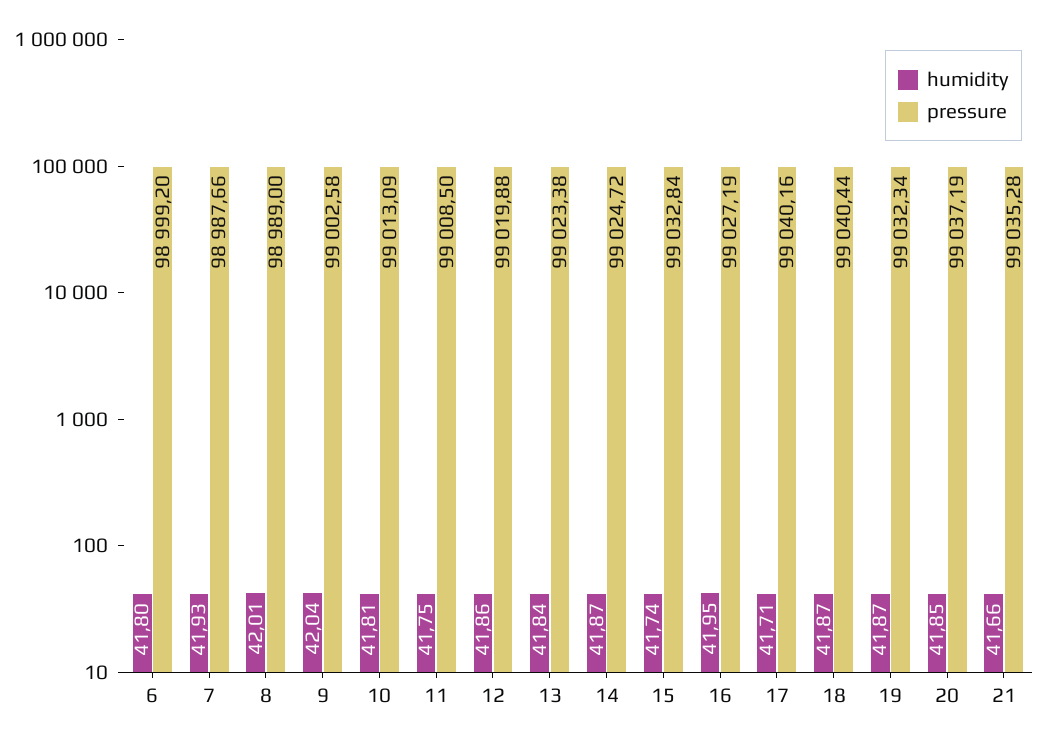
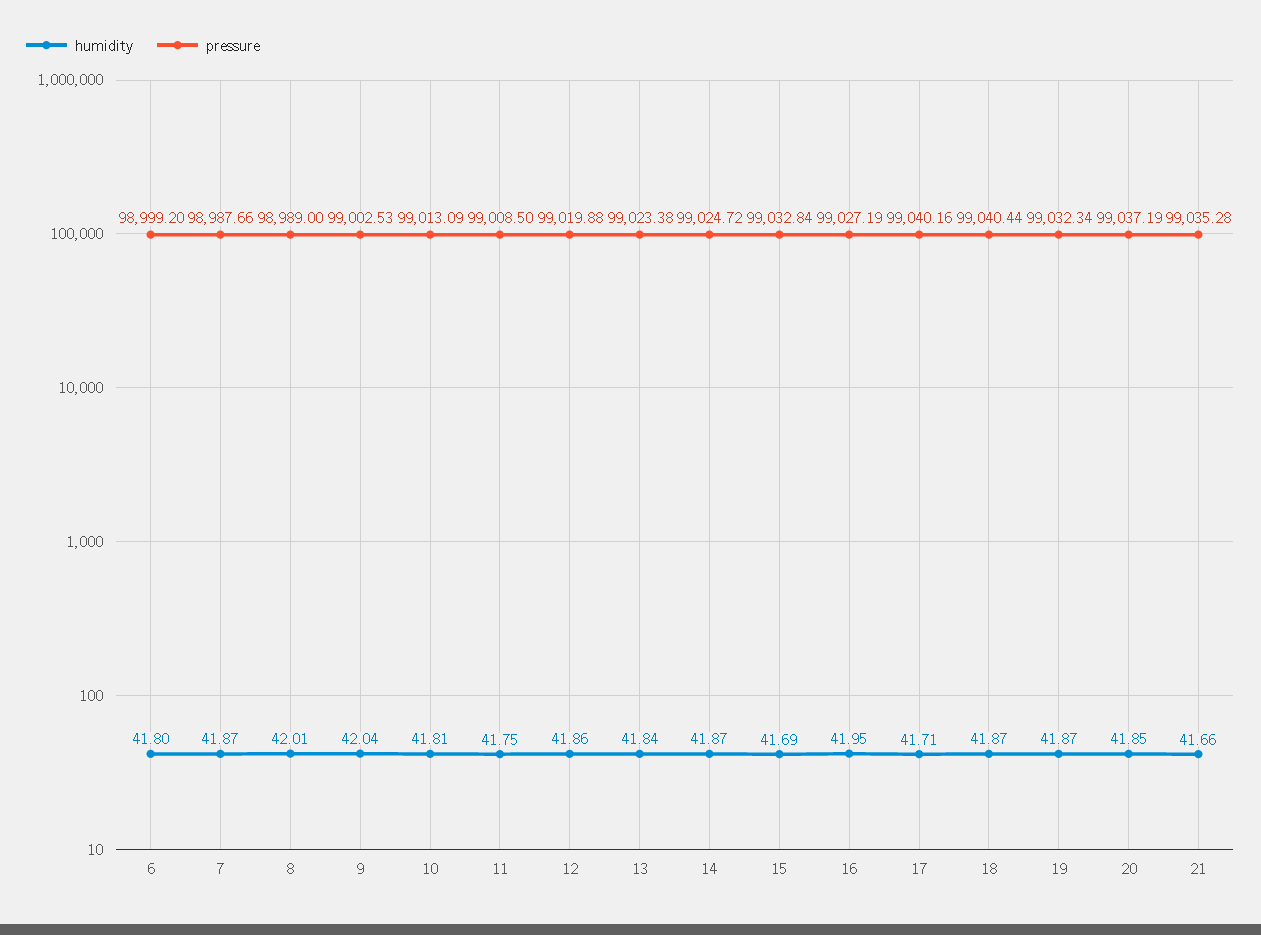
  {
    "humidity": {
      "6": 41.8,
-     "7": 41.93,
+     "7": 41.87,
      "8": 42.01,
      "9": 42.04,
      "10": 41.81,
      "11": 41.75,
      "12": 41.86,
      "13": 41.84,
      "14": 41.87,
-     "15": 41.74,
+     "15": 41.69,
      "16": 41.95,
      "17": 41.71,
      "18": 41.87,
      "19": 41.87,
      "20": 41.85,
      "21": 41.66
    },
    "pressure": {
      "6": 98999.2,
      "7": 98987.66,
      "8": 98989,
-     "9": 99002.58,
+     "9": 99002.53,
      "10": 99013.09,
      "11": 99008.5,
      "12": 99019.88,
      "13": 99023.38,
      "14": 99024.72,
      "15": 99032.84,
      "16": 99027.19,
      "17": 99040.16,
      "18": 99040.44,
      "19": 99032.34,
      "20": 99037.19,
      "21": 99035.28
    }
  }

